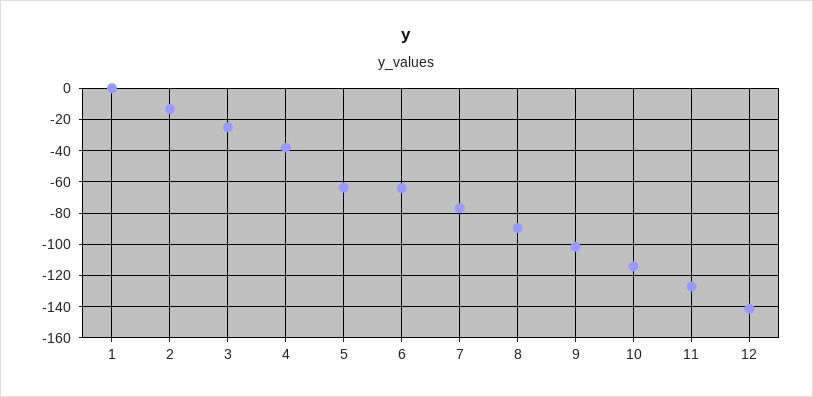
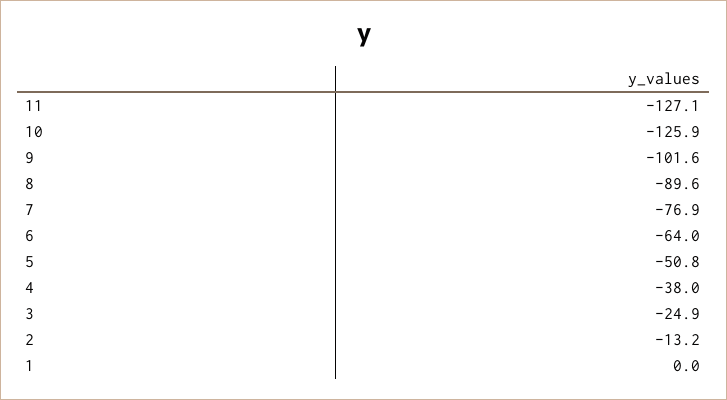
  {
    "1": 0,
    "2": -13.2,
    "3": -24.9,
    "4": -38,
-   "5": -65,
+   "5": -50.8,
    "6": -64,
    "7": -76.9,
    "8": -89.6,
    "9": -101.6,
-   "10": -115,
+   "10": -125.9,
-   "11": -127.1,
+   "11": -127.1
-   "12": -140
  }

